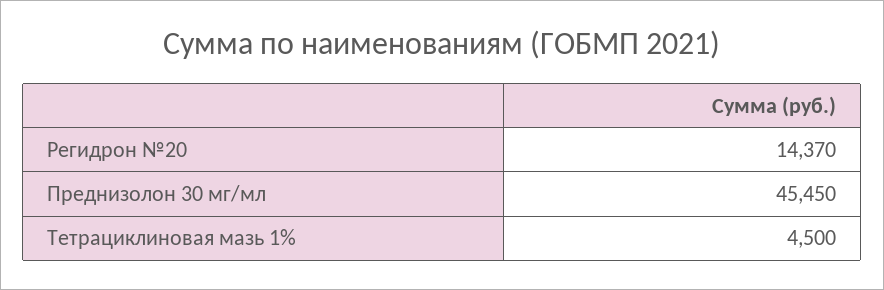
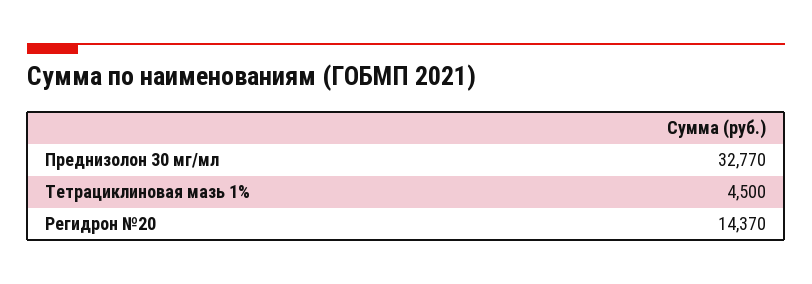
  {
    "Регидрон №20": 14370,
-   "Преднизолон 30 мг/мл": 45450,
+   "Преднизолон 30 мг/мл": 32770,
    "Тетрациклиновая мазь 1%": 4500
  }

